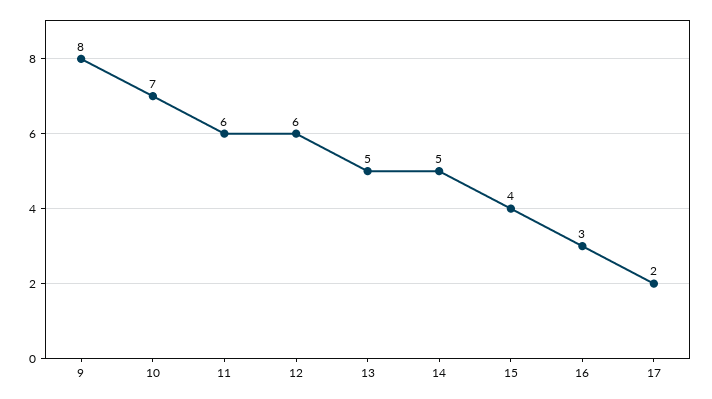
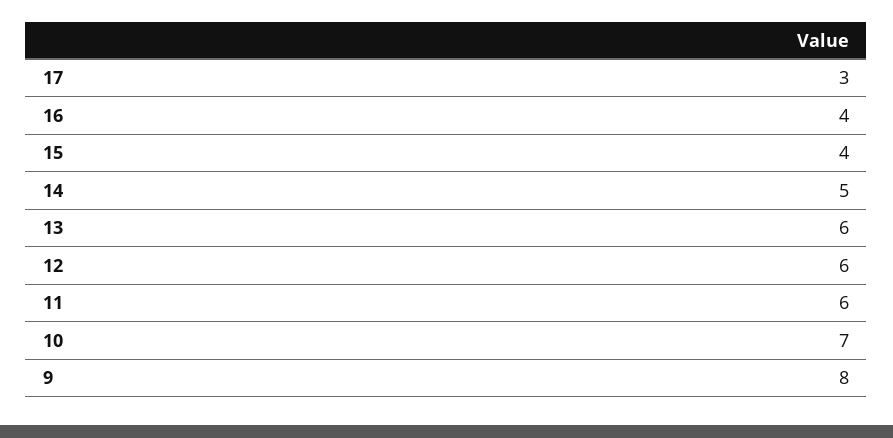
  {
    "9": 8,
    "10": 7,
    "11": 6,
    "12": 6,
-   "13": 5,
+   "13": 6,
    "14": 5,
    "15": 4,
-   "16": 3,
+   "16": 4,
-   "17": 2
+   "17": 3
  }

